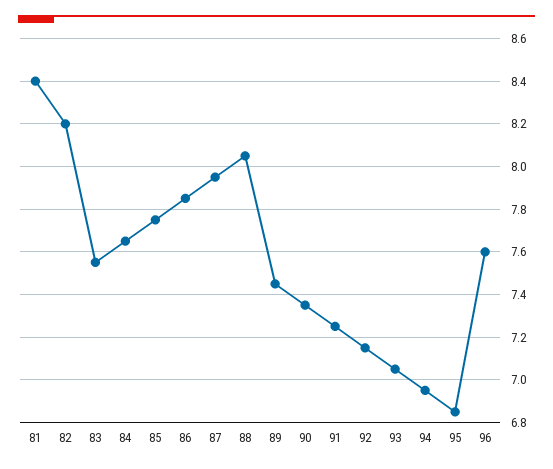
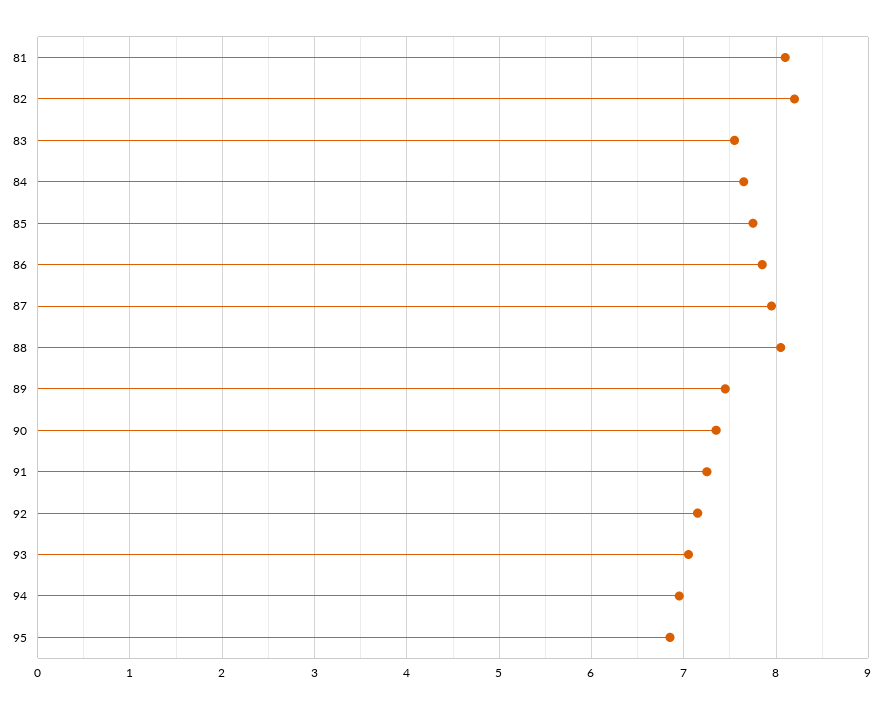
  {
-   "81": 8.4,
+   "81": 8.1,
    "82": 8.2,
    "83": 7.55,
    "84": 7.65,
    "85": 7.75,
    "86": 7.85,
    "87": 7.95,
    "88": 8.05,
    "89": 7.45,
    "90": 7.35,
    "91": 7.25,
    "92": 7.15,
    "93": 7.05,
    "94": 6.95,
-   "95": 6.85,
+   "95": 6.85
-   "96": 7.6
  }

